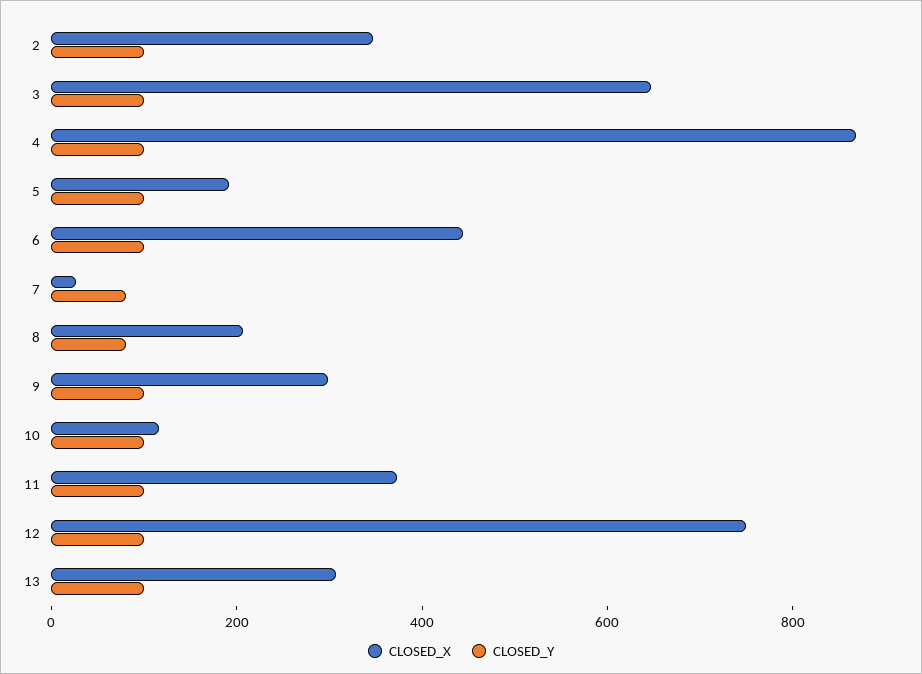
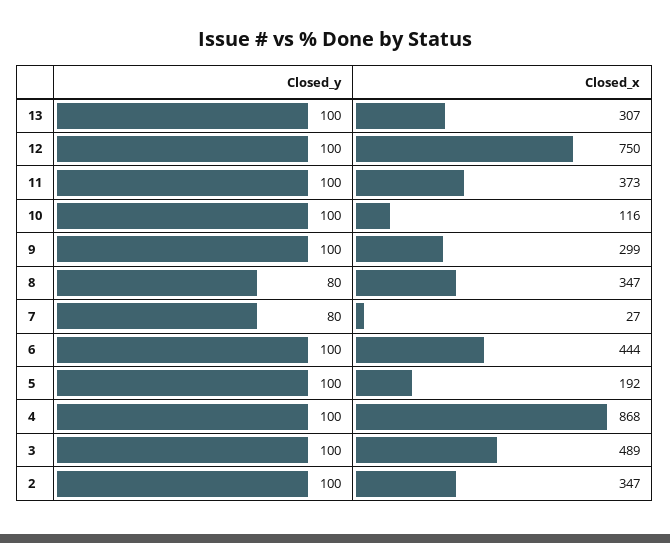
  {
    "CLOSED_X": {
      "2": 347,
-     "3": 650,
+     "3": 489,
      "4": 868,
      "5": 192,
      "6": 444,
      "7": 27,
-     "8": 200,
+     "8": 347,
      "9": 299,
      "10": 116,
      "11": 373,
      "12": 750,
      "13": 307
    },
    "CLOSED_Y": {
      "2": 100,
      "3": 100,
      "4": 100,
      "5": 100,
      "6": 100,
      "7": 80,
      "8": 80,
      "9": 100,
      "10": 100,
      "11": 100,
      "12": 100,
      "13": 100
    }
  }

